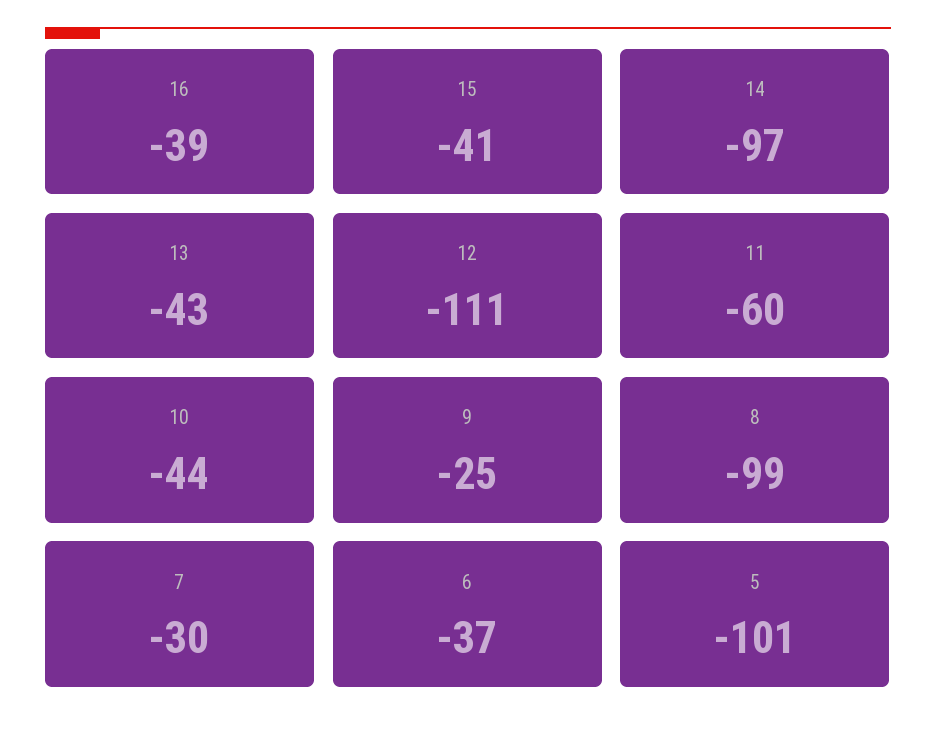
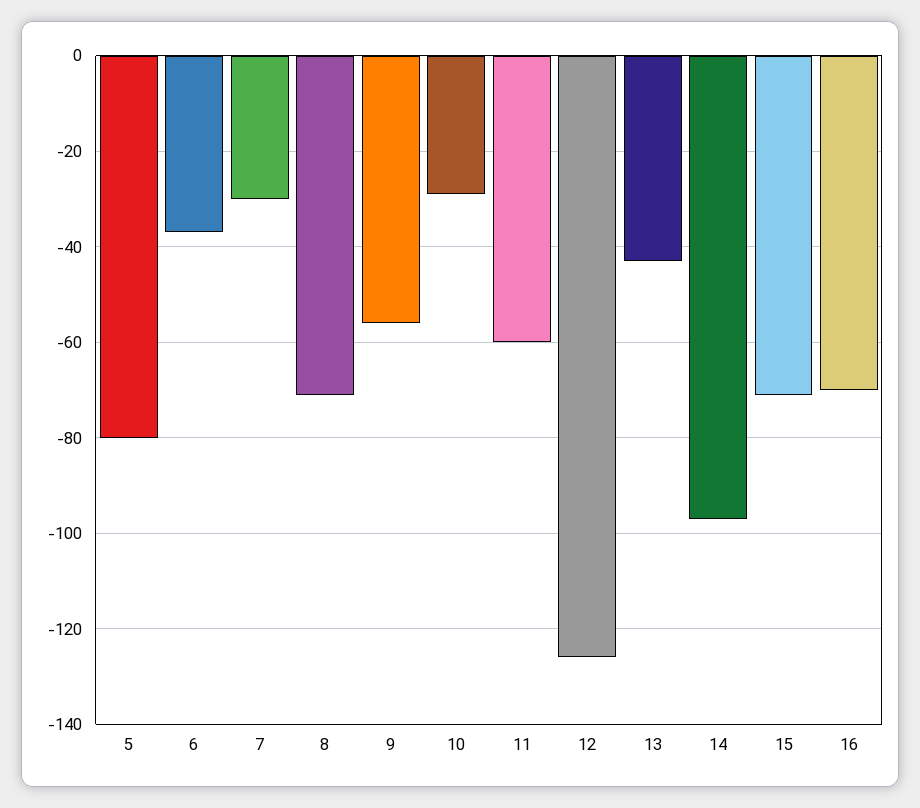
  {
-   "16": -39,
+   "16": -70,
-   "15": -41,
+   "15": -70,
    "14": -97,
    "13": -43,
-   "12": -111,
+   "12": -125,
    "11": -60,
-   "10": -44,
+   "10": -30,
-   "9": -25,
+   "9": -55,
-   "8": -99,
+   "8": -70,
    "7": -30,
    "6": -37,
-   "5": -101
+   "5": -80
  }

